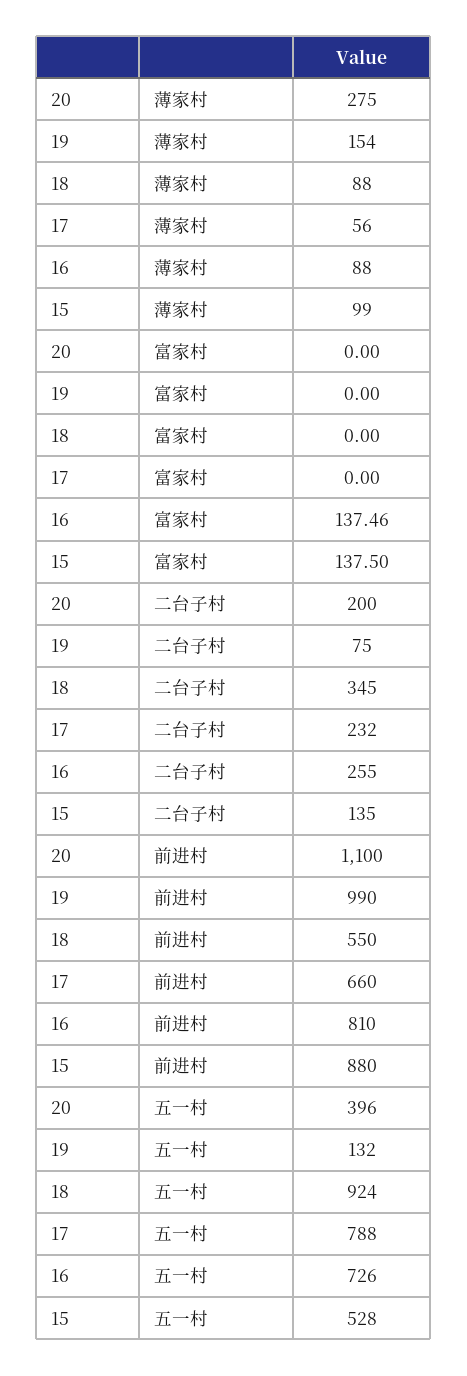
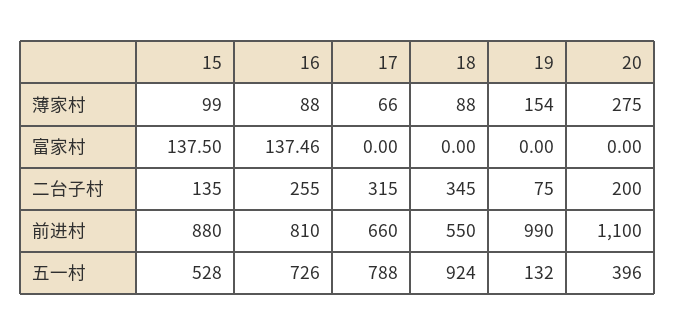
  {
    "20": {
      "薄家村": 275,
      "富家村": 0,
      "二台子村": 200,
      "前进村": 1100,
      "五一村": 396
    },
    "19": {
      "薄家村": 154,
      "富家村": 0,
      "二台子村": 75,
      "前进村": 990,
      "五一村": 132
    },
    "18": {
      "薄家村": 88,
      "富家村": 0,
      "二台子村": 345,
      "前进村": 550,
      "五一村": 924
    },
    "17": {
-     "薄家村": 56,
+     "薄家村": 66,
      "富家村": 0,
-     "二台子村": 232,
+     "二台子村": 315,
      "前进村": 660,
      "五一村": 788
    },
    "16": {
      "薄家村": 88,
      "富家村": 137.46,
      "二台子村": 255,
      "前进村": 810,
      "五一村": 726
    },
    "15": {
      "薄家村": 99,
      "富家村": 137.5,
      "二台子村": 135,
      "前进村": 880,
      "五一村": 528
    }
  }

